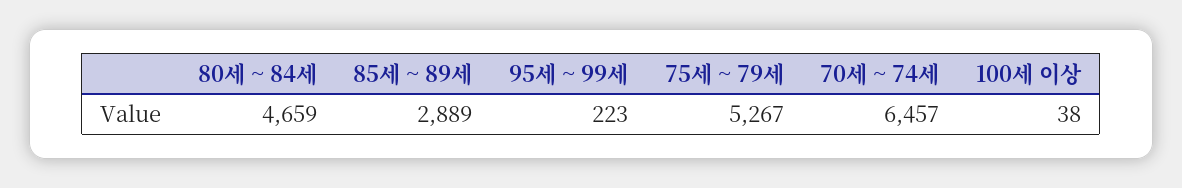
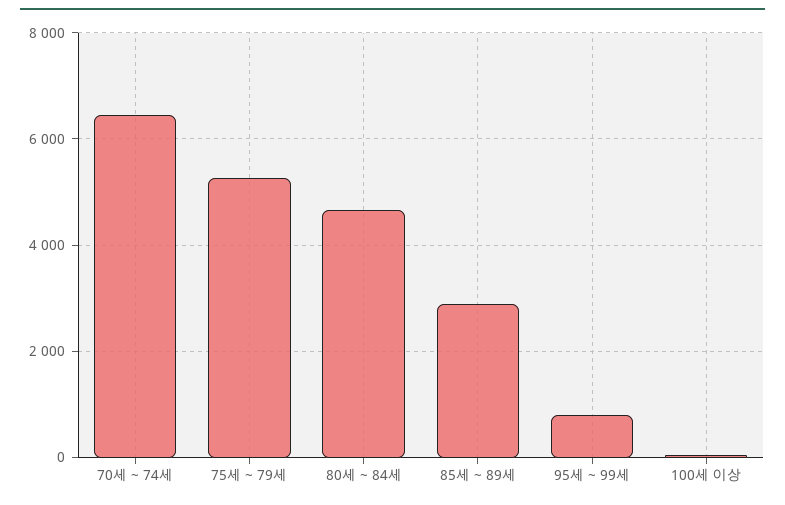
  {
    "80세 ~ 84세": 4659,
    "85세 ~ 89세": 2889,
-   "95세 ~ 99세": 223,
+   "95세 ~ 99세": 800,
    "75세 ~ 79세": 5267,
    "70세 ~ 74세": 6457,
    "100세 이상": 38
  }

